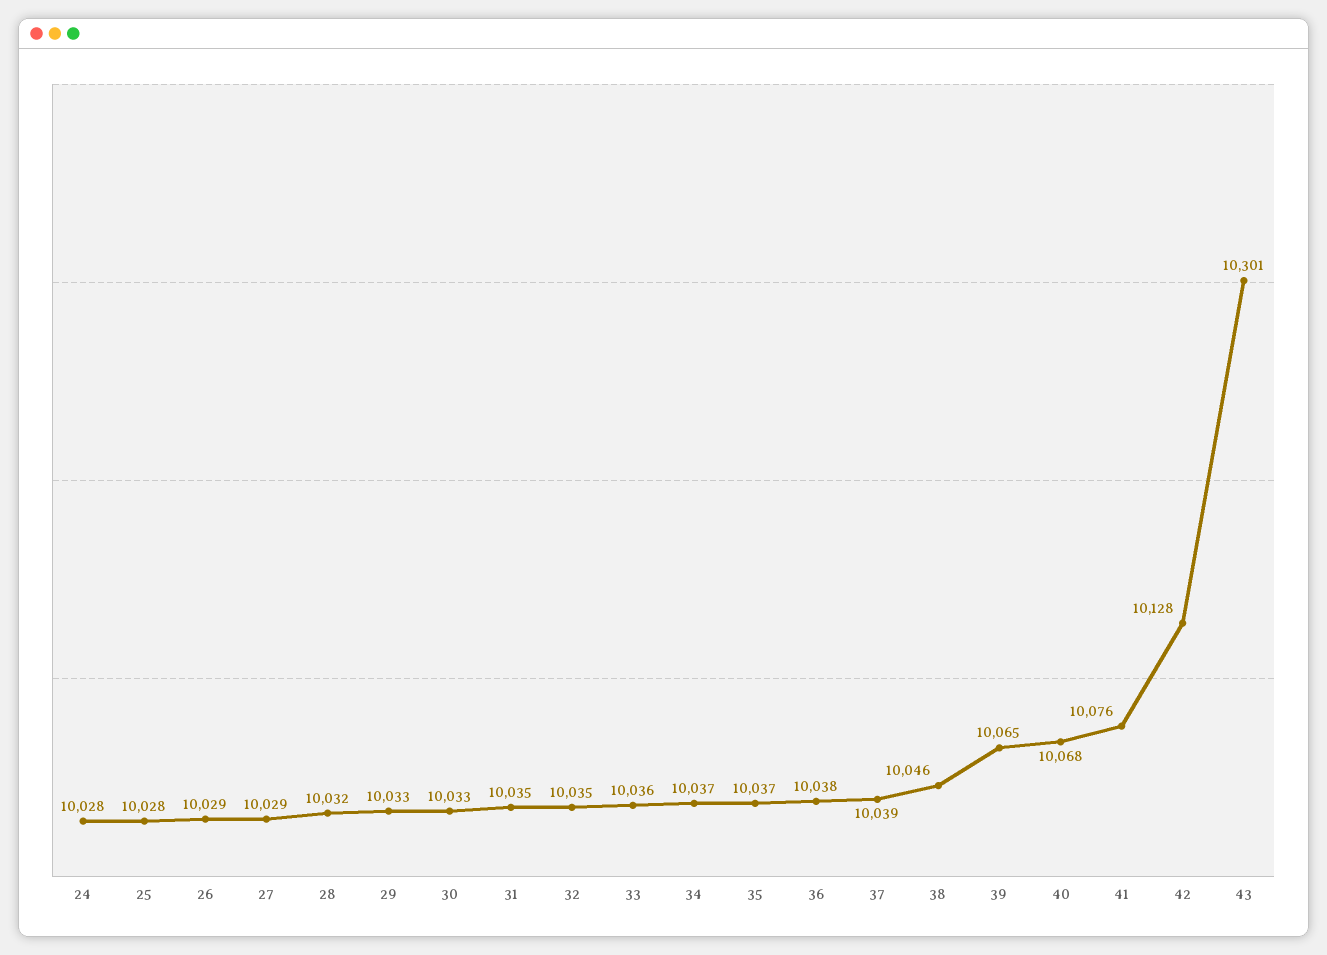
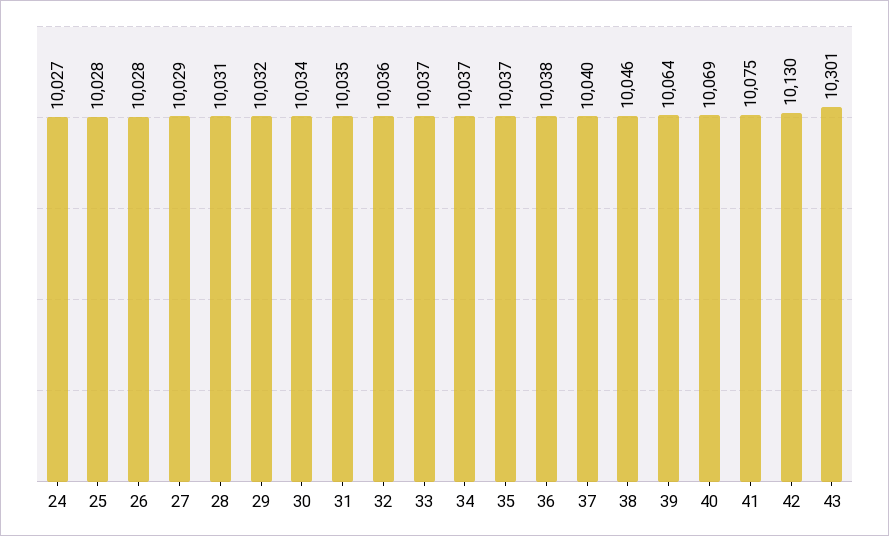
  {
-   "24": 10028,
+   "24": 10027,
    "25": 10028,
-   "26": 10029,
+   "26": 10028,
    "27": 10029,
-   "28": 10032,
+   "28": 10031,
-   "29": 10033,
+   "29": 10032,
-   "30": 10033,
+   "30": 10034,
    "31": 10035,
-   "32": 10035,
+   "32": 10036,
-   "33": 10036,
+   "33": 10037,
    "34": 10037,
    "35": 10037,
    "36": 10038,
-   "37": 10039,
+   "37": 10040,
    "38": 10046,
-   "39": 10065,
+   "39": 10064,
-   "40": 10068,
+   "40": 10069,
-   "41": 10076,
+   "41": 10075,
-   "42": 10128,
+   "42": 10130,
    "43": 10301
  }

